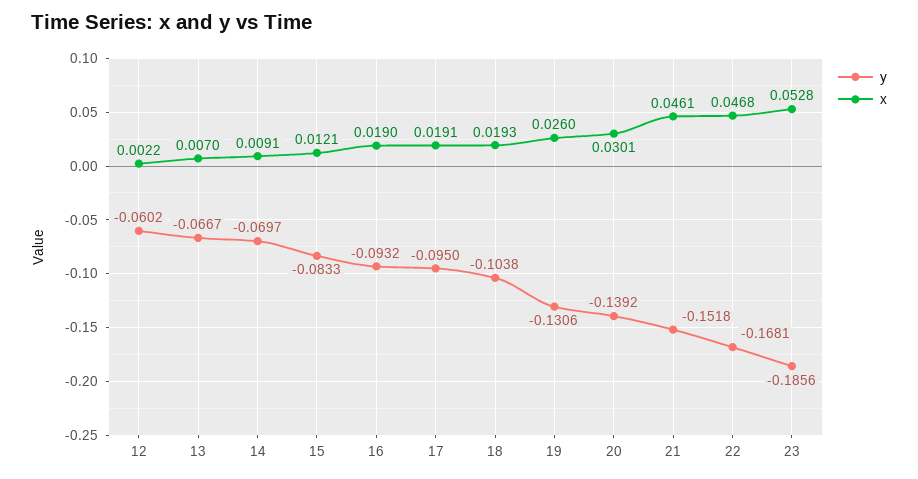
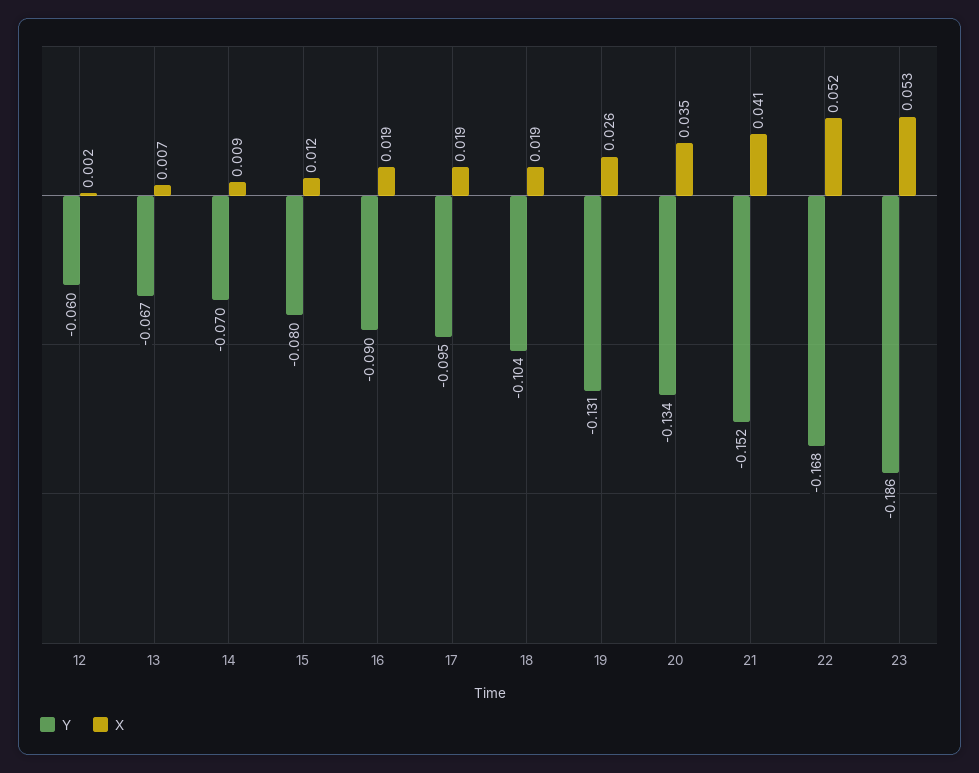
  {
    "y": {
      "12": -0.0602,
      "13": -0.0667,
      "14": -0.0697,
-     "15": -0.0833,
+     "15": -0.08,
-     "16": -0.0932,
+     "16": -0.09,
      "17": -0.095,
      "18": -0.1038,
      "19": -0.1306,
-     "20": -0.1392,
+     "20": -0.134,
      "21": -0.1518,
      "22": -0.1681,
      "23": -0.1856
    },
    "x": {
      "12": 0.0022,
      "13": 0.007,
      "14": 0.0091,
      "15": 0.0121,
      "16": 0.019,
      "17": 0.0191,
      "18": 0.0193,
      "19": 0.026,
-     "20": 0.0301,
+     "20": 0.035,
-     "21": 0.0461,
+     "21": 0.041,
-     "22": 0.0468,
+     "22": 0.052,
      "23": 0.0528
    }
  }

